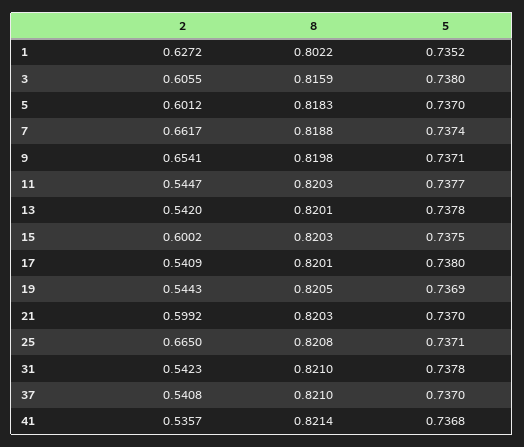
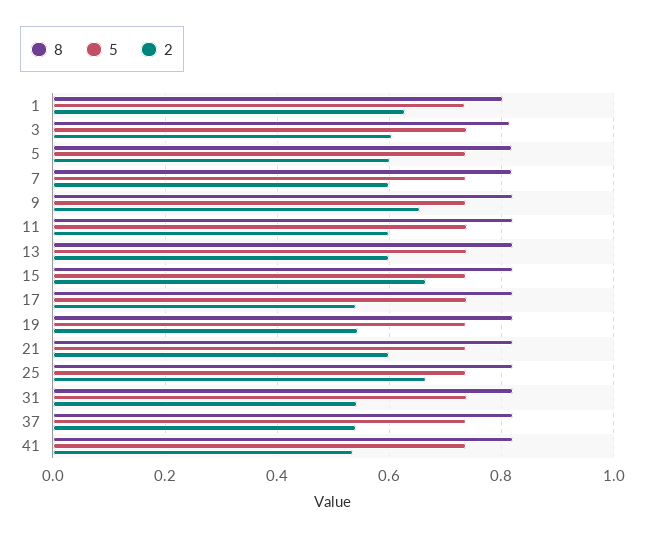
  {
    "2": {
      "1": 0.6272,
      "3": 0.6055,
      "5": 0.6012,
-     "7": 0.6617,
+     "7": 0.6,
      "9": 0.6541,
-     "11": 0.5447,
+     "11": 0.6,
-     "13": 0.542,
+     "13": 0.6,
-     "15": 0.6002,
+     "15": 0.66,
      "17": 0.5409,
      "19": 0.5443,
      "21": 0.5992,
      "25": 0.665,
      "31": 0.5423,
      "37": 0.5408,
      "41": 0.5357
    },
    "8": {
      "1": 0.8022,
      "3": 0.8159,
      "5": 0.8183,
      "7": 0.8188,
      "9": 0.8198,
      "11": 0.8203,
      "13": 0.8201,
      "15": 0.8203,
      "17": 0.8201,
      "19": 0.8205,
      "21": 0.8203,
      "25": 0.8208,
      "31": 0.821,
      "37": 0.821,
      "41": 0.8214
    },
    "5": {
      "1": 0.7352,
      "3": 0.738,
      "5": 0.737,
      "7": 0.7374,
      "9": 0.7371,
      "11": 0.7377,
      "13": 0.7378,
      "15": 0.7375,
      "17": 0.738,
      "19": 0.7369,
      "21": 0.737,
      "25": 0.7371,
      "31": 0.7378,
      "37": 0.737,
      "41": 0.7368
    }
  }

